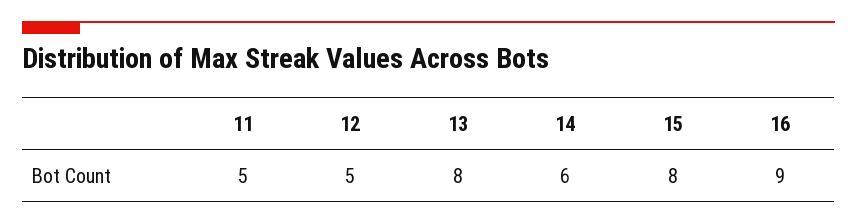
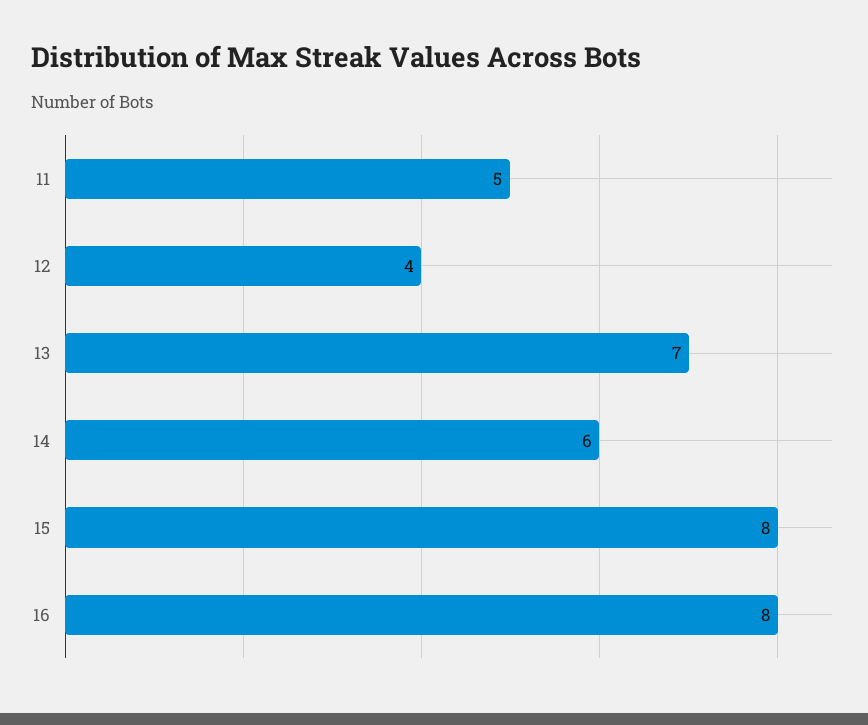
  {
    "11": 5,
-   "12": 5,
+   "12": 4,
-   "13": 8,
+   "13": 7,
    "14": 6,
    "15": 8,
-   "16": 9
+   "16": 8
  }

